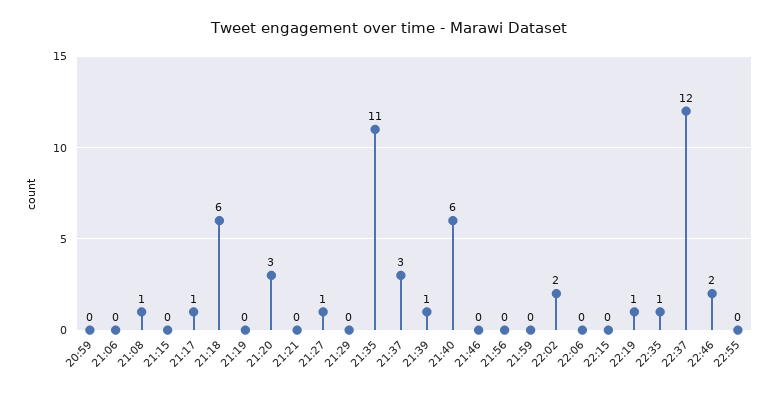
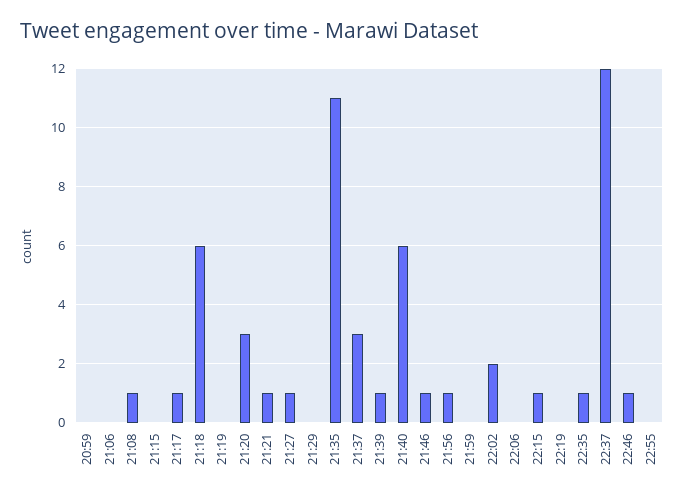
  {
    "20:59": 0,
    "21:06": 0,
    "21:08": 1,
    "21:15": 0,
    "21:17": 1,
    "21:18": 6,
    "21:19": 0,
    "21:20": 3,
-   "21:21": 0,
+   "21:21": 1,
    "21:27": 1,
    "21:29": 0,
    "21:35": 11,
    "21:37": 3,
    "21:39": 1,
    "21:40": 6,
-   "21:46": 0,
+   "21:46": 1,
-   "21:56": 0,
+   "21:56": 1,
    "21:59": 0,
    "22:02": 2,
    "22:06": 0,
-   "22:15": 0,
+   "22:15": 1,
-   "22:19": 1,
+   "22:19": 0,
    "22:35": 1,
    "22:37": 12,
-   "22:46": 2,
+   "22:46": 1,
    "22:55": 0
  }

